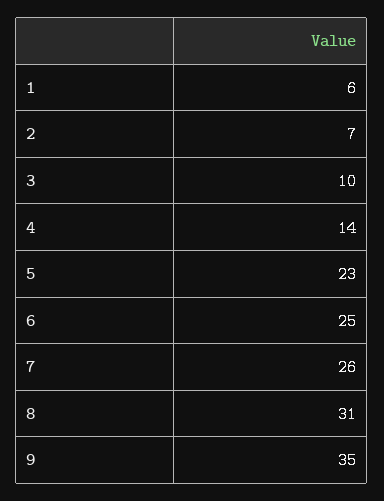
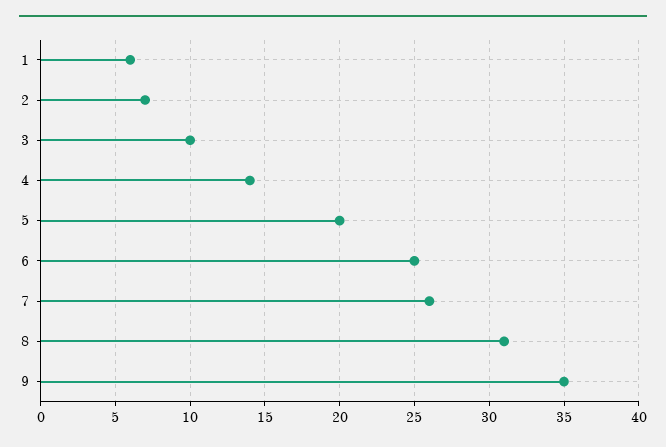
  {
    "1": 6,
    "2": 7,
    "3": 10,
    "4": 14,
-   "5": 23,
+   "5": 20,
    "6": 25,
    "7": 26,
    "8": 31,
    "9": 35
  }

